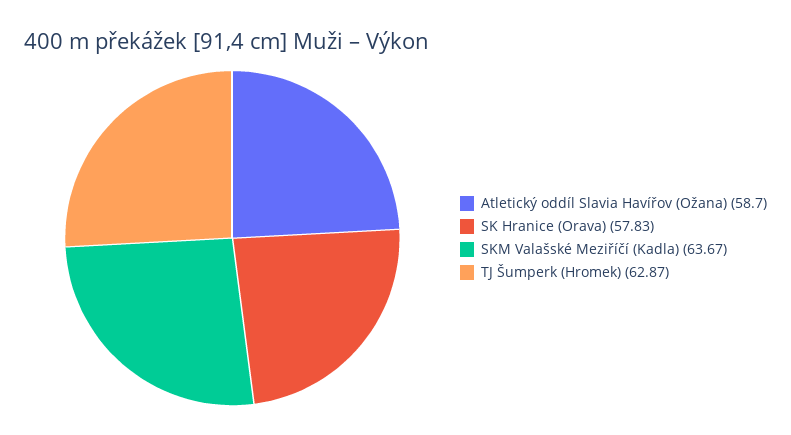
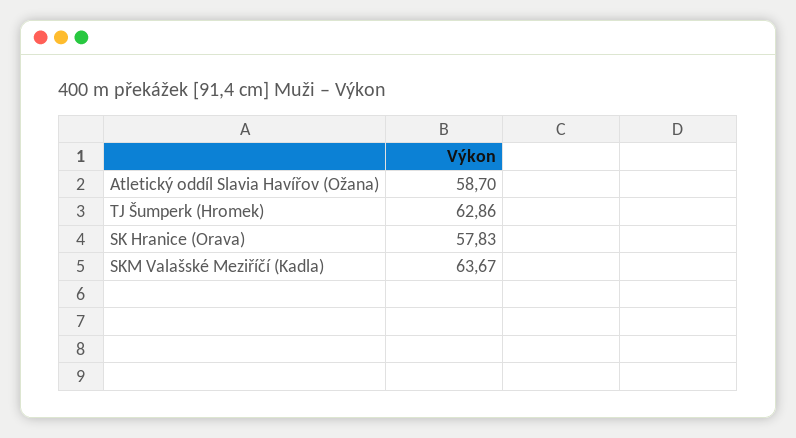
  {
    "Atletický oddíl Slavia Havířov (Ožana)": 58.7,
    "SK Hranice (Orava)": 57.83,
    "SKM Valašské Meziříčí (Kadla)": 63.67,
-   "TJ Šumperk (Hromek)": 62.87
+   "TJ Šumperk (Hromek)": 62.86
  }

